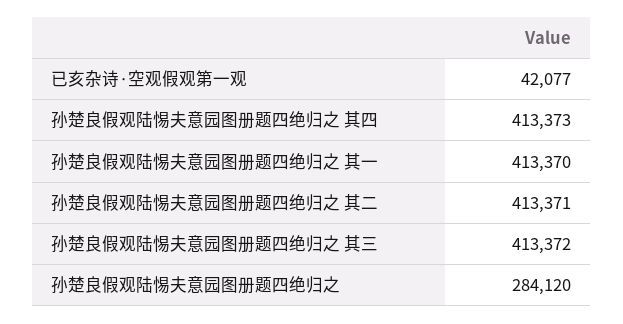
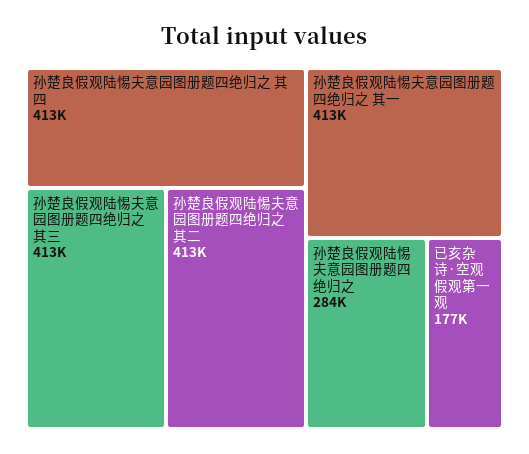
  {
-   "已亥杂诗·空观假观第一观": 42077,
+   "已亥杂诗·空观假观第一观": 177000,
    "孙楚良假观陆惕夫意园图册题四绝归之 其四": 413373,
    "孙楚良假观陆惕夫意园图册题四绝归之 其一": 413370,
    "孙楚良假观陆惕夫意园图册题四绝归之 其二": 413371,
    "孙楚良假观陆惕夫意园图册题四绝归之 其三": 413372,
    "孙楚良假观陆惕夫意园图册题四绝归之": 284120
  }

